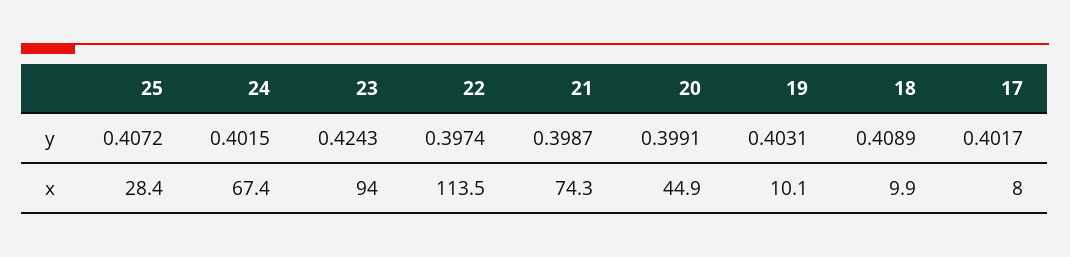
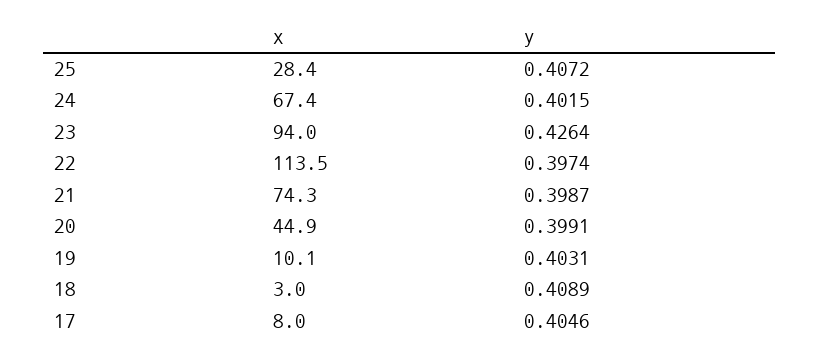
  {
    "25": {
      "y": 0.4072,
      "x": 28.4
    },
    "24": {
      "y": 0.4015,
      "x": 67.4
    },
    "23": {
-     "y": 0.4243,
+     "y": 0.4264,
      "x": 94
    },
    "22": {
      "y": 0.3974,
      "x": 113.5
    },
    "21": {
      "y": 0.3987,
      "x": 74.3
    },
    "20": {
      "y": 0.3991,
      "x": 44.9
    },
    "19": {
      "y": 0.4031,
      "x": 10.1
    },
    "18": {
      "y": 0.4089,
-     "x": 9.9
+     "x": 3
    },
    "17": {
-     "y": 0.4017,
+     "y": 0.4046,
      "x": 8
    }
  }

